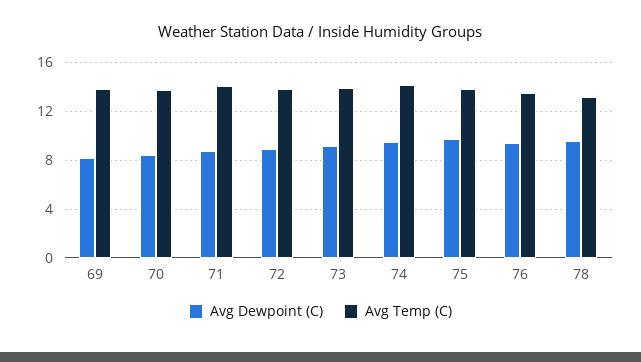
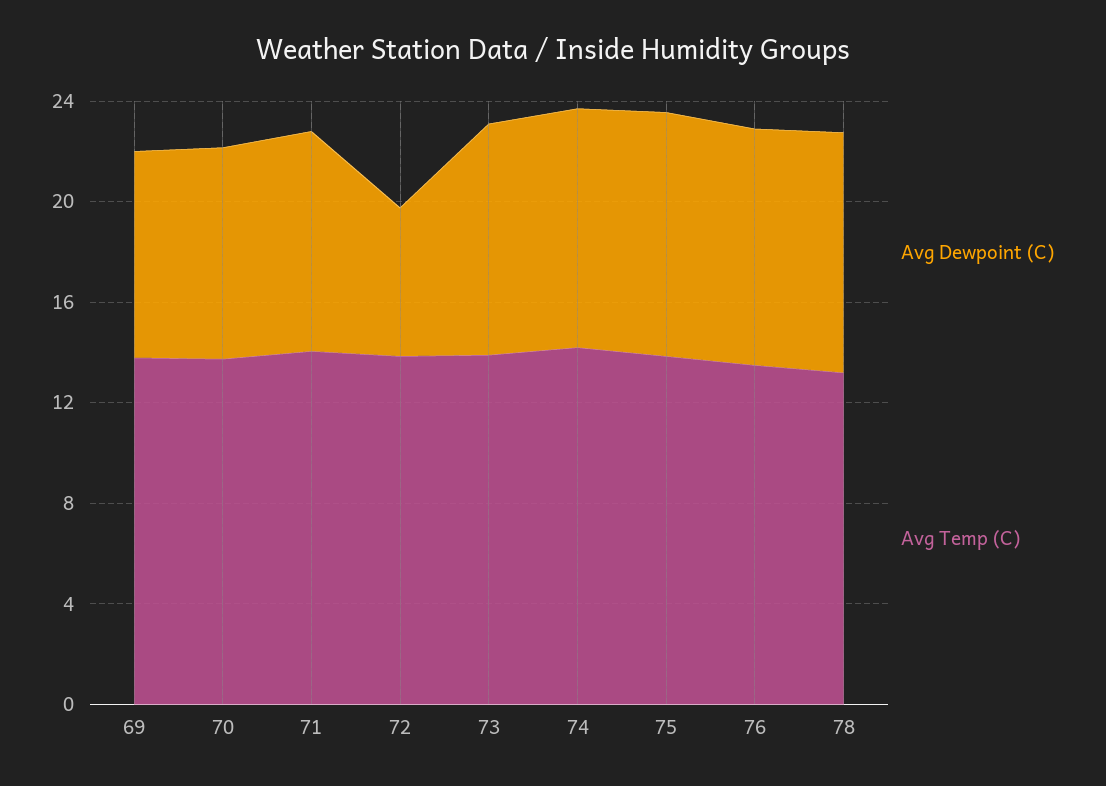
  {
    "Avg Dewpoint (C)": {
      "69": 8,
      "70": 8.5,
      "71": 9,
-     "72": 9,
+     "72": 6,
      "73": 9,
      "74": 9.5,
      "75": 9.5,
      "76": 9.5,
      "78": 9.5
    },
    "Avg Temp (C)": {
      "69": 14,
      "70": 14,
      "71": 14,
      "72": 14,
      "73": 14,
      "74": 14,
      "75": 14,
      "76": 13.5,
      "78": 13
    }
  }

